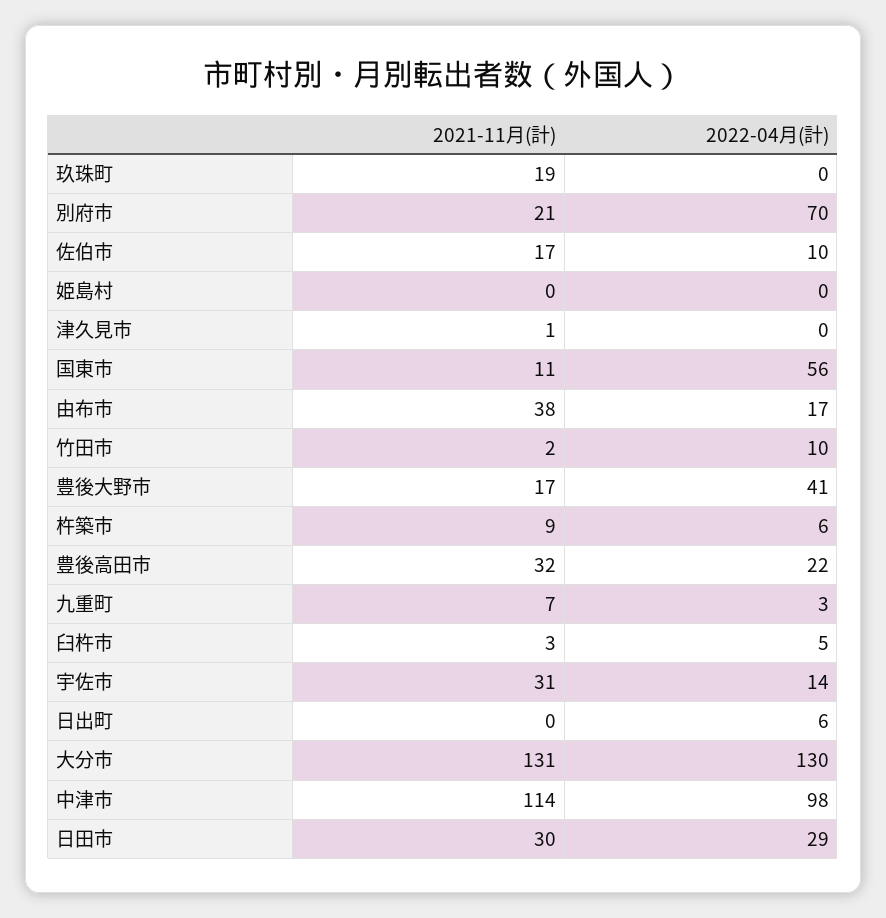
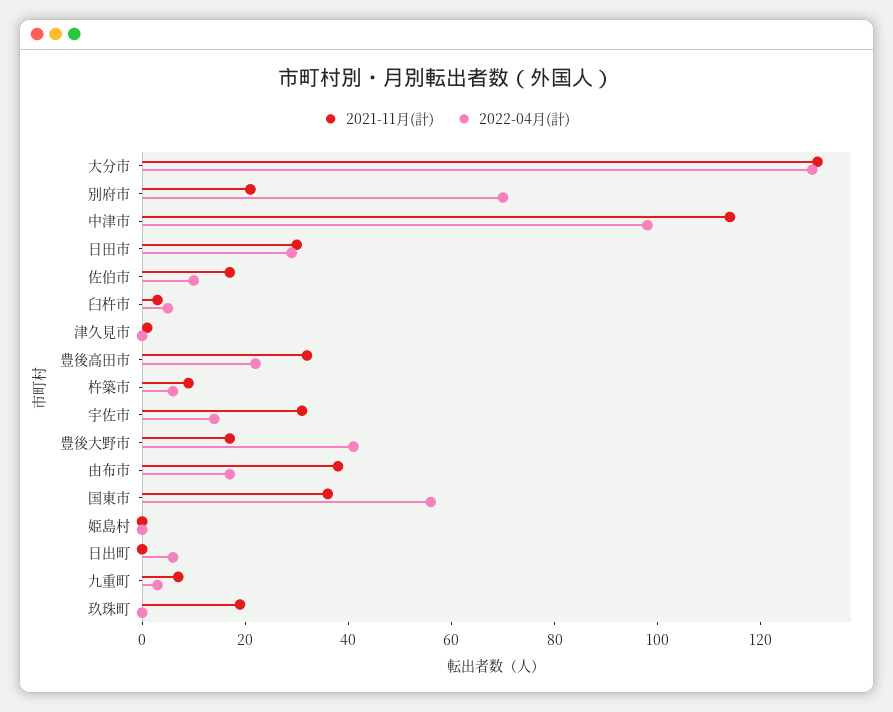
  {
    "2021-11月(計)": {
      "玖珠町": 19,
      "別府市": 21,
      "佐伯市": 17,
      "姫島村": 0,
      "津久見市": 1,
-     "国東市": 11,
+     "国東市": 35,
      "由布市": 38,
-     "竹田市": 2,
      "豊後大野市": 17,
      "杵築市": 9,
      "豊後高田市": 32,
      "九重町": 7,
      "臼杵市": 3,
      "宇佐市": 31,
      "日出町": 0,
      "大分市": 131,
      "中津市": 114,
      "日田市": 30
    },
    "2022-04月(計)": {
      "玖珠町": 0,
      "別府市": 70,
      "佐伯市": 10,
      "姫島村": 0,
      "津久見市": 0,
      "国東市": 56,
      "由布市": 17,
-     "竹田市": 10,
      "豊後大野市": 41,
      "杵築市": 6,
      "豊後高田市": 22,
      "九重町": 3,
      "臼杵市": 5,
      "宇佐市": 14,
      "日出町": 6,
      "大分市": 130,
      "中津市": 98,
      "日田市": 29
    }
  }

